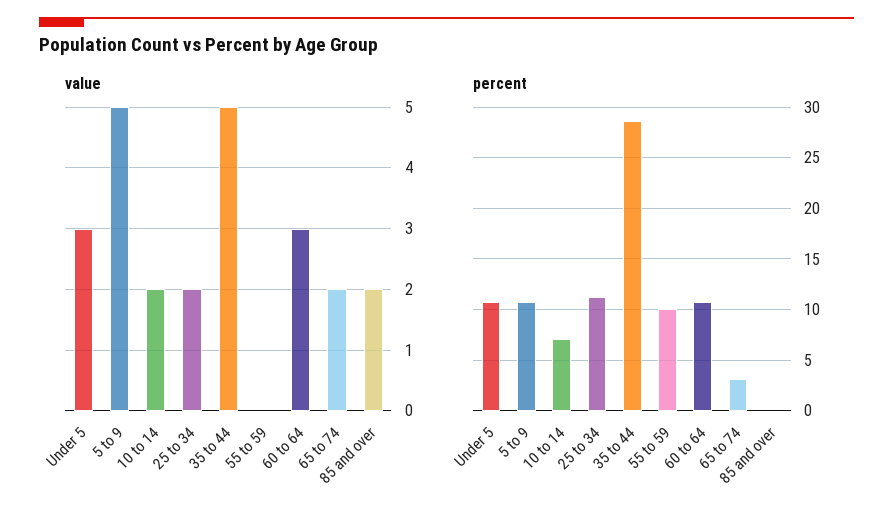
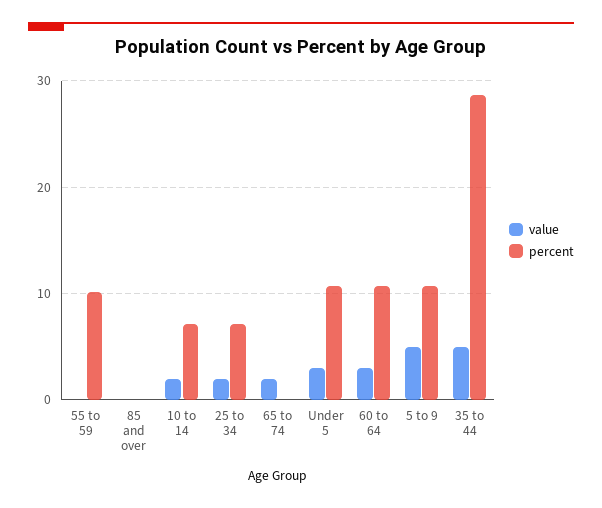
  {
    "value": {
      "Under 5": 3,
      "5 to 9": 5,
      "10 to 14": 2,
      "25 to 34": 2,
      "35 to 44": 5,
      "55 to 59": 0,
      "60 to 64": 3,
      "65 to 74": 2,
-     "85 and over": 2
+     "85 and over": 0
    },
    "percent": {
      "Under 5": 11,
      "5 to 9": 11,
      "10 to 14": 7,
-     "25 to 34": 11,
+     "25 to 34": 7,
      "35 to 44": 29,
      "55 to 59": 10,
      "60 to 64": 11,
-     "65 to 74": 3,
+     "65 to 74": 0,
      "85 and over": 0
    }
  }

